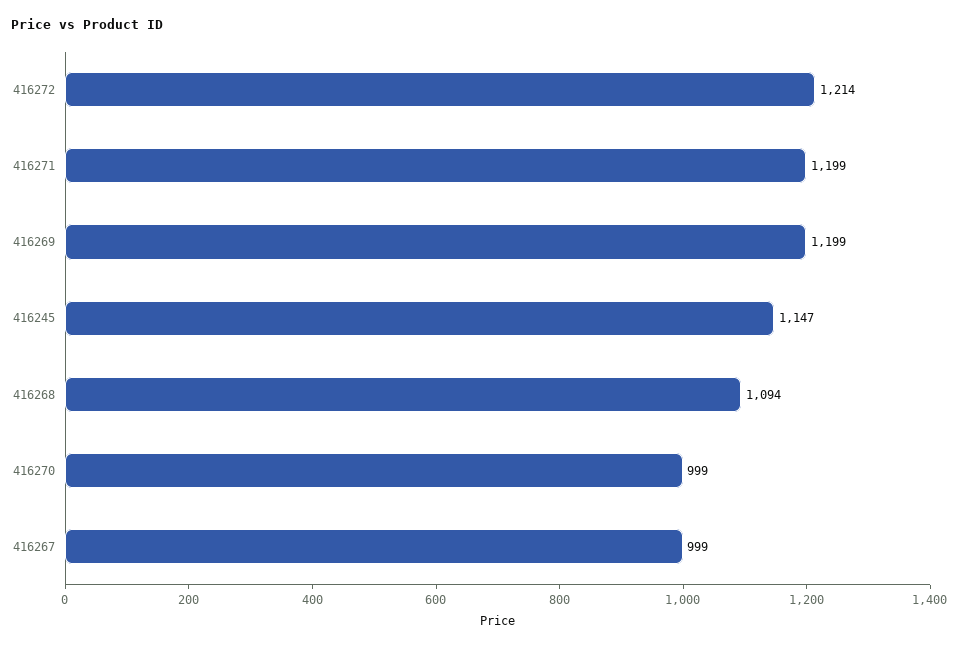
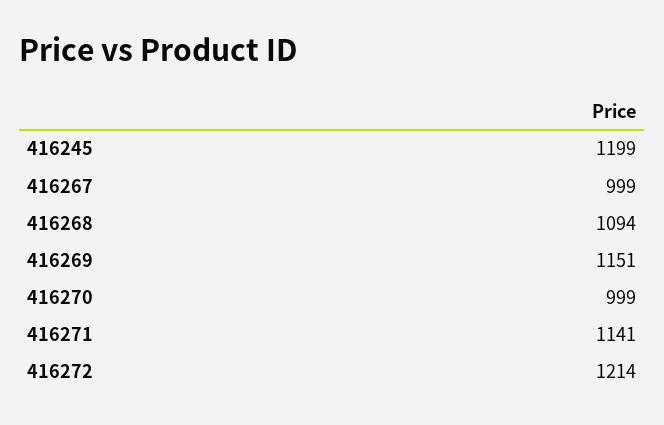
  {
    "416272": 1214,
-   "416271": 1199,
+   "416271": 1141,
-   "416269": 1199,
+   "416269": 1151,
-   "416245": 1147,
+   "416245": 1199,
    "416268": 1094,
    "416270": 999,
    "416267": 999
  }

